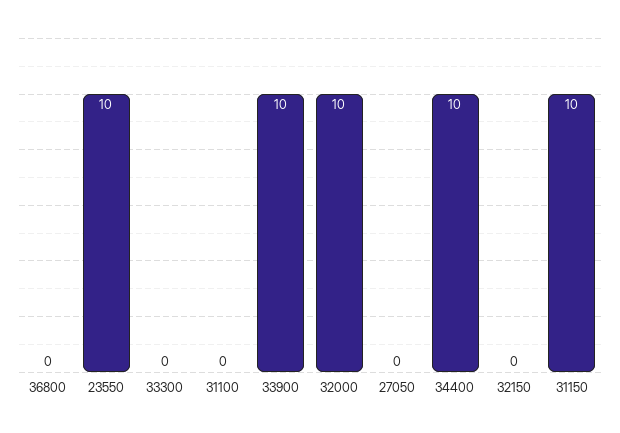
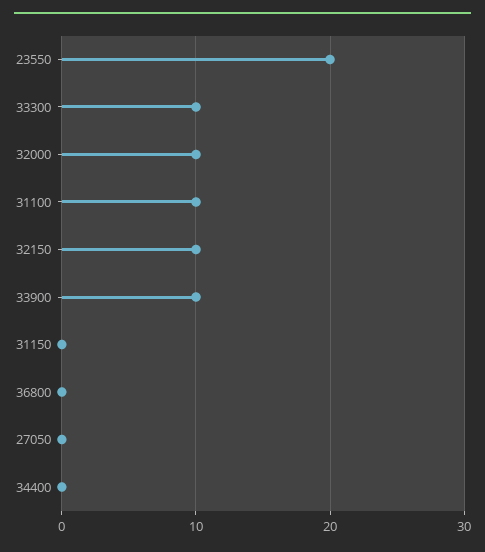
  {
    "36800": 0,
-   "23550": 10,
+   "23550": 20,
-   "33300": 0,
+   "33300": 10,
-   "31100": 0,
+   "31100": 10,
    "33900": 10,
    "32000": 10,
    "27050": 0,
-   "34400": 10,
+   "34400": 0,
-   "32150": 0,
+   "32150": 10,
-   "31150": 10
+   "31150": 0
  }

